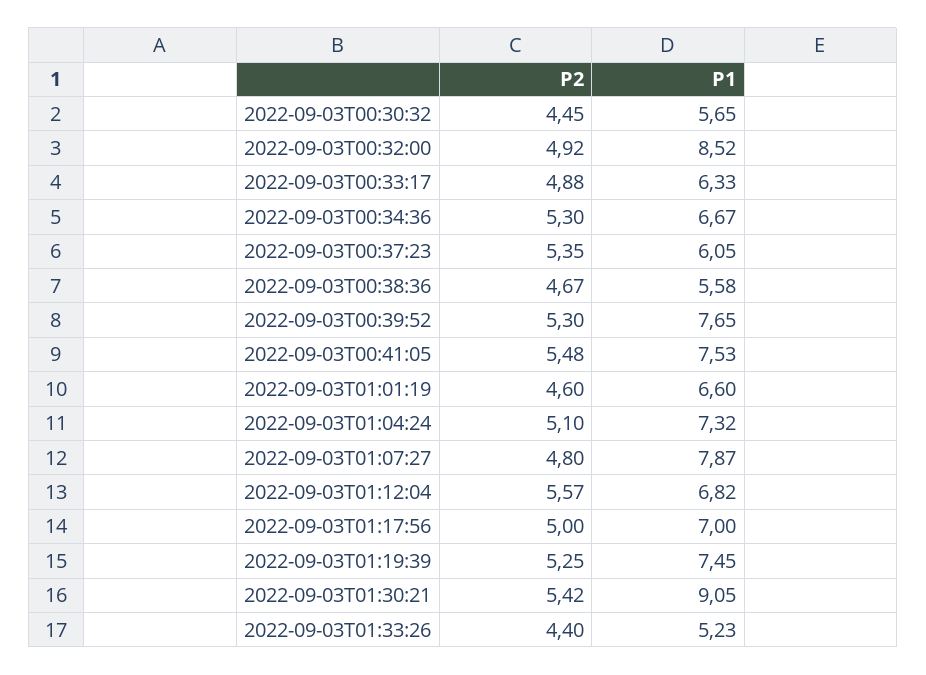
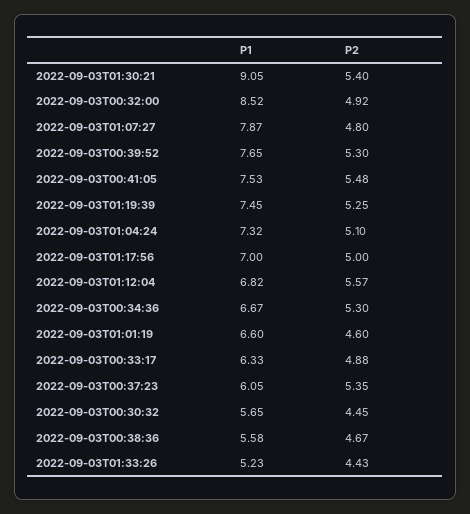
  {
    "P2": {
      "2022-09-03T00:30:32": 4.45,
      "2022-09-03T00:32:00": 4.92,
      "2022-09-03T00:33:17": 4.88,
      "2022-09-03T00:34:36": 5.3,
      "2022-09-03T00:37:23": 5.35,
      "2022-09-03T00:38:36": 4.67,
      "2022-09-03T00:39:52": 5.3,
      "2022-09-03T00:41:05": 5.48,
      "2022-09-03T01:01:19": 4.6,
      "2022-09-03T01:04:24": 5.1,
      "2022-09-03T01:07:27": 4.8,
      "2022-09-03T01:12:04": 5.57,
      "2022-09-03T01:17:56": 5,
      "2022-09-03T01:19:39": 5.25,
-     "2022-09-03T01:30:21": 5.42,
+     "2022-09-03T01:30:21": 5.4,
-     "2022-09-03T01:33:26": 4.4
+     "2022-09-03T01:33:26": 4.43
    },
    "P1": {
      "2022-09-03T00:30:32": 5.65,
      "2022-09-03T00:32:00": 8.52,
      "2022-09-03T00:33:17": 6.33,
      "2022-09-03T00:34:36": 6.67,
      "2022-09-03T00:37:23": 6.05,
      "2022-09-03T00:38:36": 5.58,
      "2022-09-03T00:39:52": 7.65,
      "2022-09-03T00:41:05": 7.53,
      "2022-09-03T01:01:19": 6.6,
      "2022-09-03T01:04:24": 7.32,
      "2022-09-03T01:07:27": 7.87,
      "2022-09-03T01:12:04": 6.82,
      "2022-09-03T01:17:56": 7,
      "2022-09-03T01:19:39": 7.45,
      "2022-09-03T01:30:21": 9.05,
      "2022-09-03T01:33:26": 5.23
    }
  }

